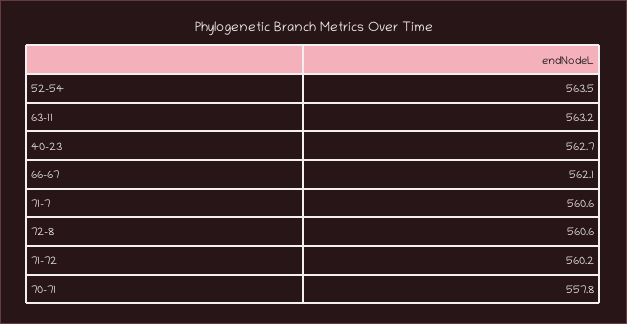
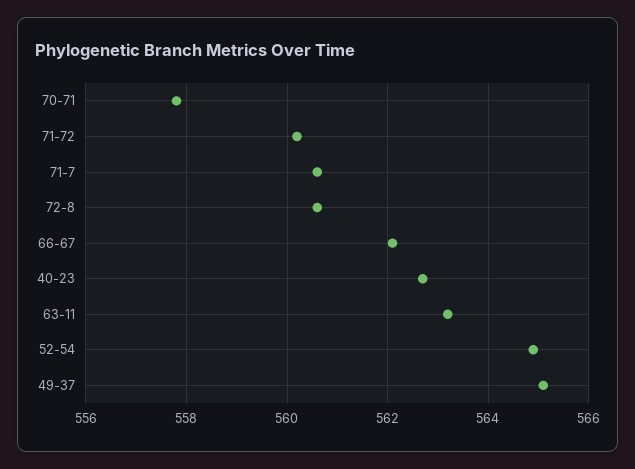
  {
-   "52-54": 563.5,
+   "52-54": 565,
    "63-11": 563.2,
    "40-23": 562.7,
    "66-67": 562.1,
    "71-7": 560.6,
    "72-8": 560.6,
    "71-72": 560.2,
-   "70-71": 557.8
+   "70-71": 557.8,
+   "49-37": 565
  }

